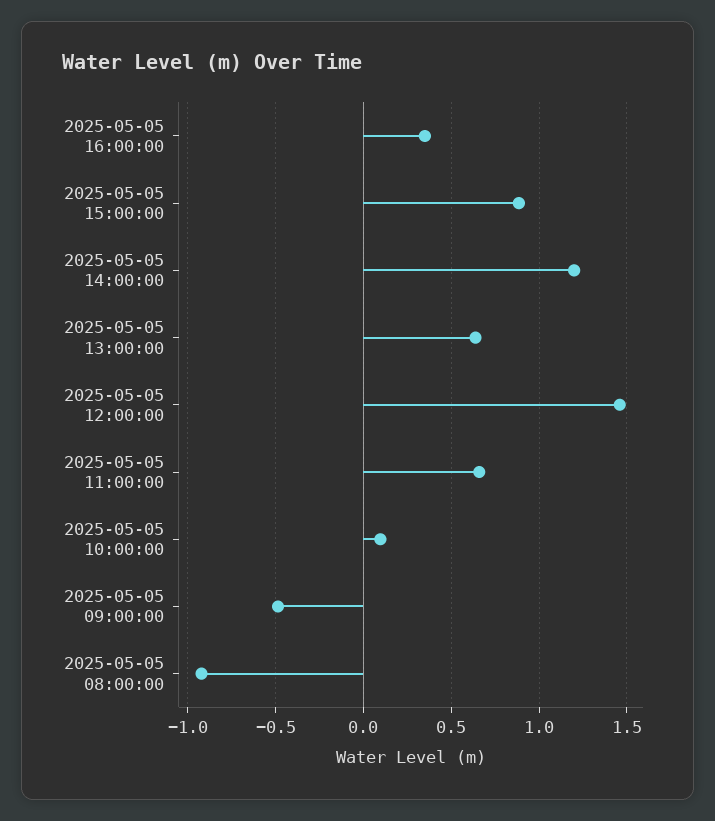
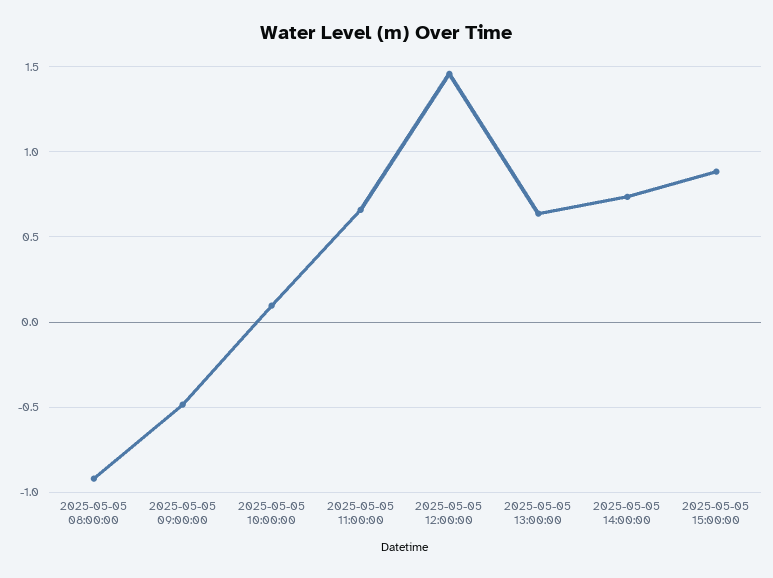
  {
-   "2025-05-05 16:00:00": 0.35,
    "2025-05-05 15:00:00": 0.9,
-   "2025-05-05 14:00:00": 1.2,
+   "2025-05-05 14:00:00": 0.75,
    "2025-05-05 13:00:00": 0.65,
    "2025-05-05 12:00:00": 1.45,
    "2025-05-05 11:00:00": 0.65,
    "2025-05-05 10:00:00": 0.1,
    "2025-05-05 09:00:00": -0.5,
    "2025-05-05 08:00:00": -0.9
  }

